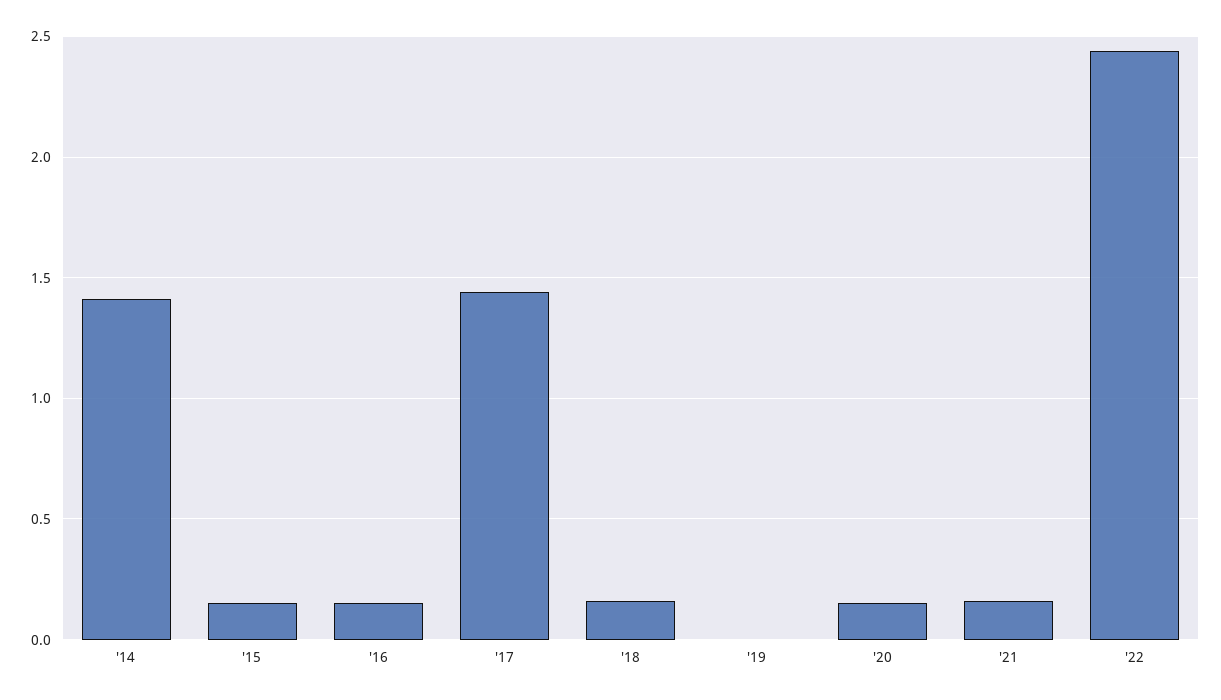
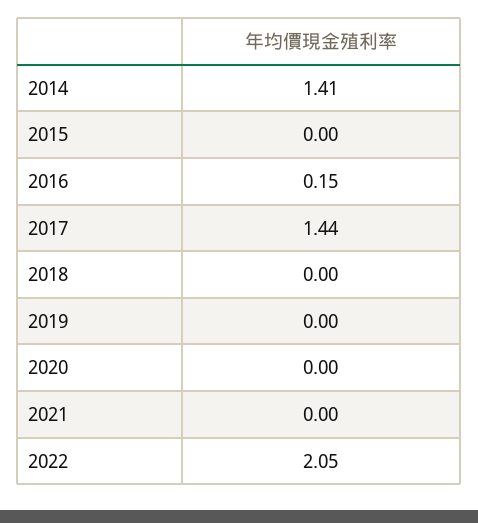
  {
    "'14": 1.41,
-   "'15": 0.15,
+   "'15": 0,
    "'16": 0.15,
    "'17": 1.44,
-   "'18": 0.15,
+   "'18": 0,
    "'19": 0,
-   "'20": 0.15,
+   "'20": 0,
-   "'21": 0.15,
+   "'21": 0,
-   "'22": 2.45
+   "'22": 2.05
  }

